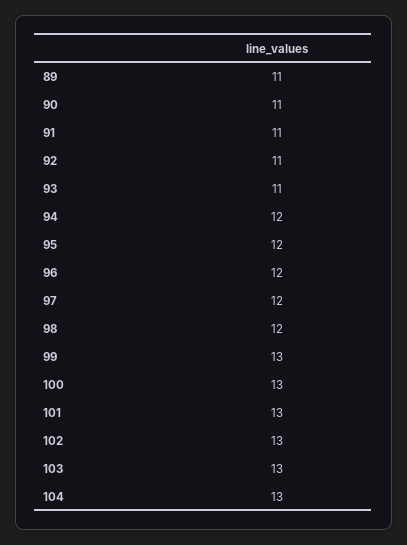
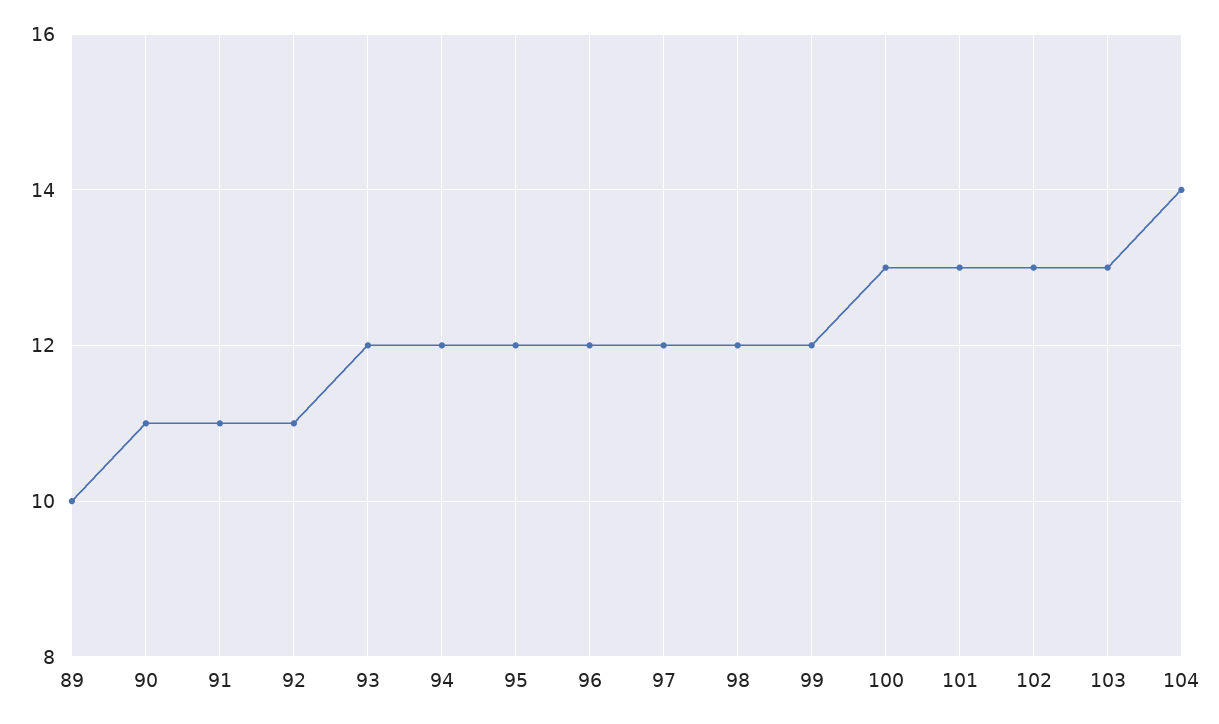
  {
-   "89": 11,
+   "89": 10,
    "90": 11,
    "91": 11,
    "92": 11,
-   "93": 11,
+   "93": 12,
    "94": 12,
    "95": 12,
    "96": 12,
    "97": 12,
    "98": 12,
-   "99": 13,
+   "99": 12,
    "100": 13,
    "101": 13,
    "102": 13,
    "103": 13,
-   "104": 13
+   "104": 14
  }

